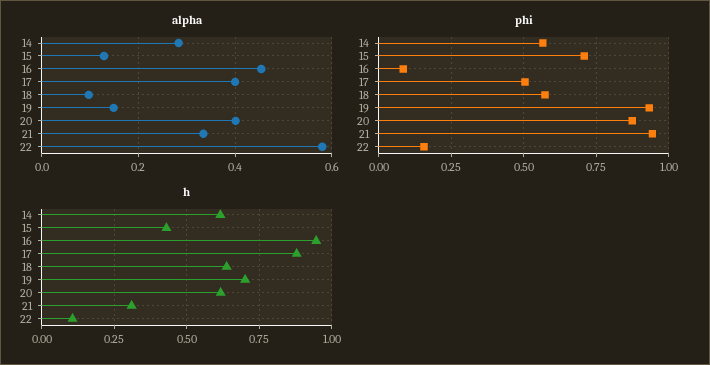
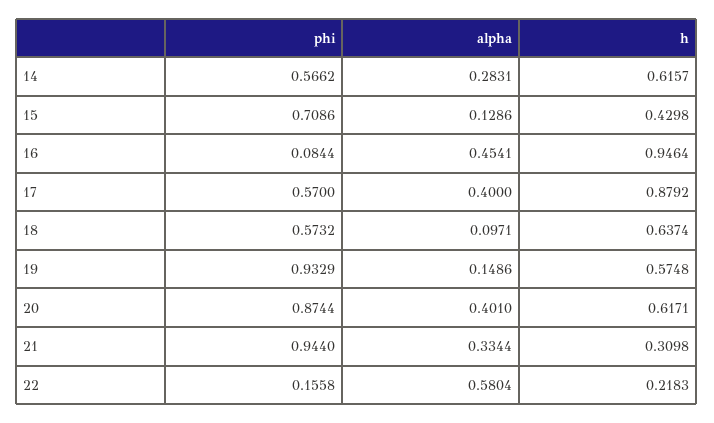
  {
    "alpha": {
      "14": 0.2831,
      "15": 0.1286,
      "16": 0.4541,
      "17": 0.4,
      "18": 0.0971,
      "19": 0.1486,
      "20": 0.401,
      "21": 0.3344,
      "22": 0.5804
    },
    "phi": {
      "14": 0.5662,
      "15": 0.7086,
      "16": 0.0844,
-     "17": 0.5,
+     "17": 0.57,
      "18": 0.5732,
      "19": 0.9329,
      "20": 0.8744,
      "21": 0.944,
      "22": 0.1558
    },
    "h": {
      "14": 0.6157,
      "15": 0.4298,
      "16": 0.9464,
      "17": 0.8792,
      "18": 0.6374,
-     "19": 0.7,
+     "19": 0.5748,
      "20": 0.6171,
      "21": 0.3098,
-     "22": 0.1
+     "22": 0.2183
    }
  }

